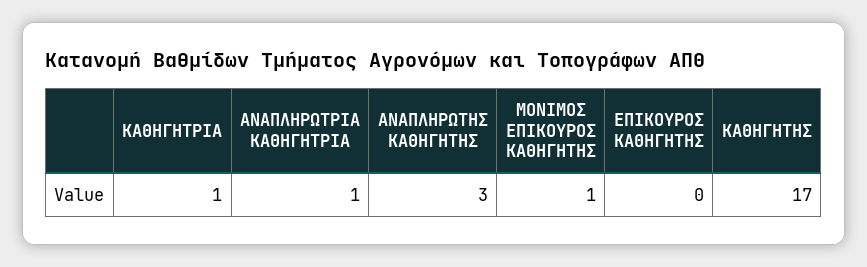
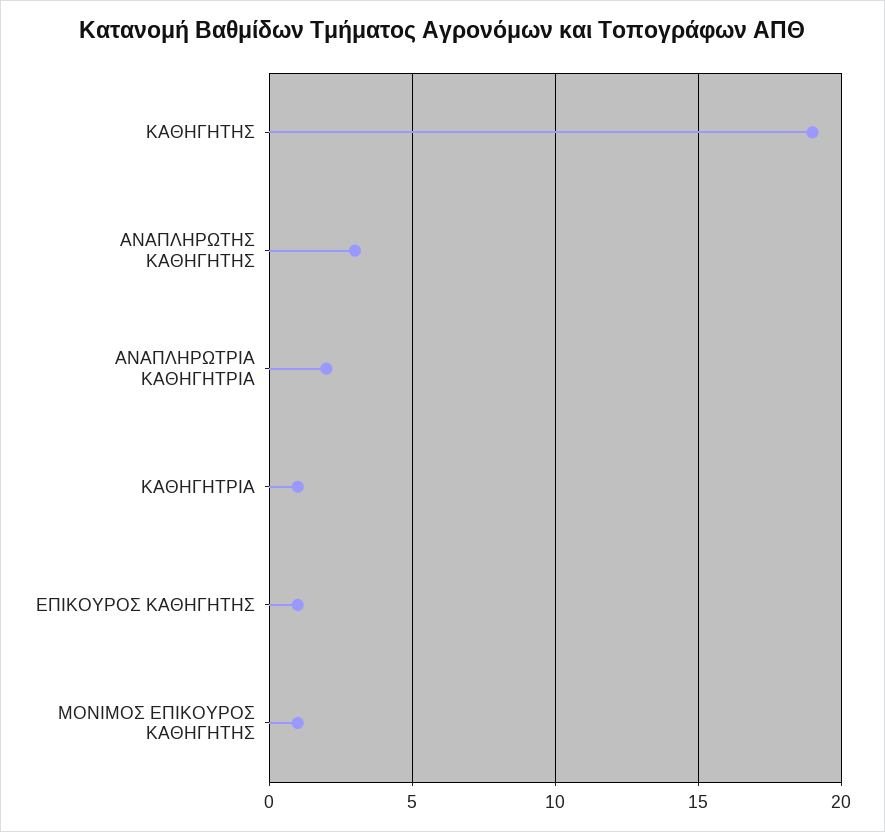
  {
    "ΚΑΘΗΓΗΤΡΙΑ": 1,
-   "ΑΝΑΠΛΗΡΩΤΡΙΑ ΚΑΘΗΓΗΤΡΙΑ": 1,
+   "ΑΝΑΠΛΗΡΩΤΡΙΑ ΚΑΘΗΓΗΤΡΙΑ": 2,
    "ΑΝΑΠΛΗΡΩΤΗΣ ΚΑΘΗΓΗΤΗΣ": 3,
    "ΜΟΝΙΜΟΣ ΕΠΙΚΟΥΡΟΣ ΚΑΘΗΓΗΤΗΣ": 1,
-   "ΕΠΙΚΟΥΡΟΣ ΚΑΘΗΓΗΤΗΣ": 0,
+   "ΕΠΙΚΟΥΡΟΣ ΚΑΘΗΓΗΤΗΣ": 1,
-   "ΚΑΘΗΓΗΤΗΣ": 17
+   "ΚΑΘΗΓΗΤΗΣ": 19
  }

